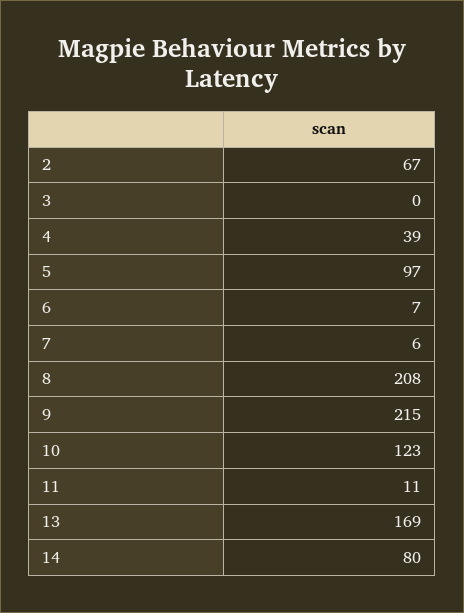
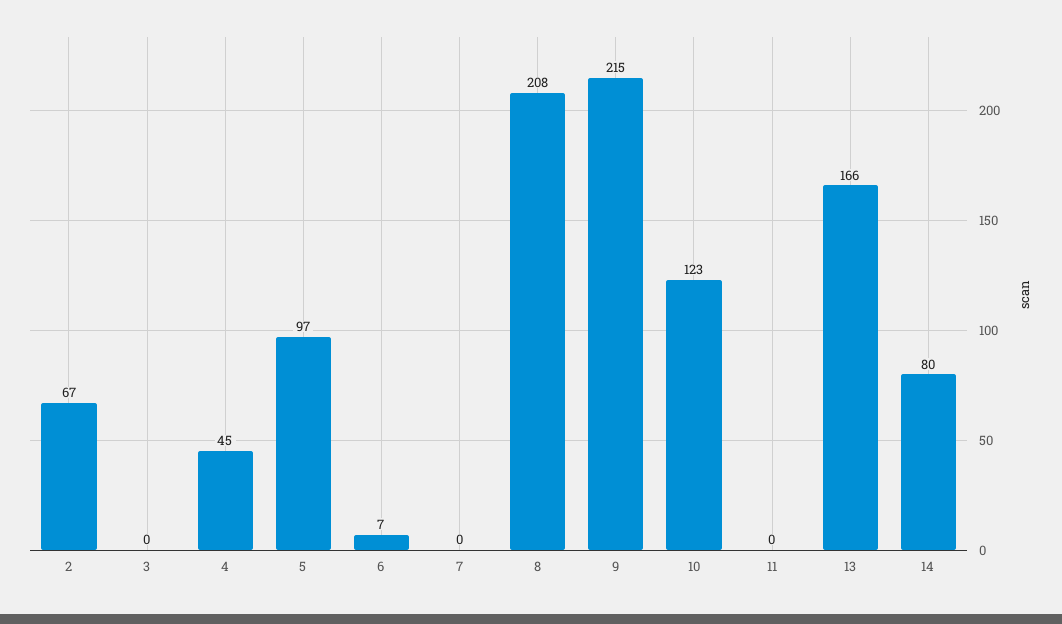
  {
    "2": 67,
    "3": 0,
-   "4": 39,
+   "4": 45,
    "5": 97,
    "6": 7,
-   "7": 6,
+   "7": 0,
    "8": 208,
    "9": 215,
    "10": 123,
-   "11": 11,
+   "11": 0,
-   "13": 169,
+   "13": 166,
    "14": 80
  }

